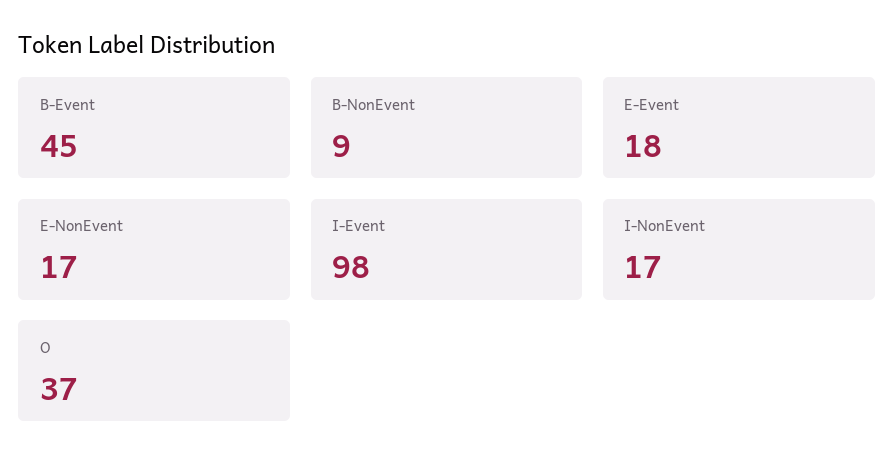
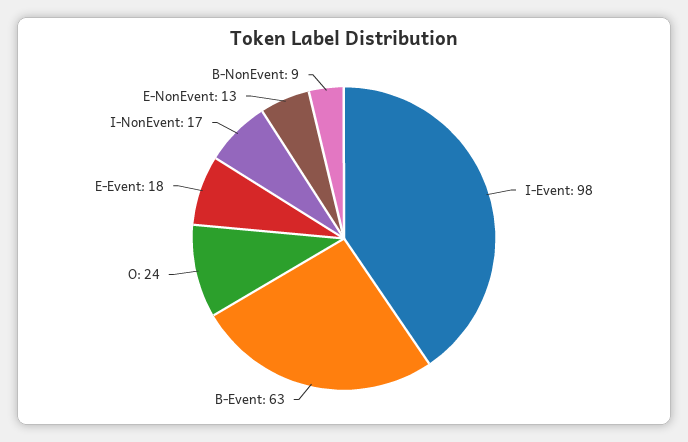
  {
-   "B-Event": 45,
+   "B-Event": 63,
    "B-NonEvent": 9,
    "E-Event": 18,
-   "E-NonEvent": 17,
+   "E-NonEvent": 13,
    "I-Event": 98,
    "I-NonEvent": 17,
-   "O": 37
+   "O": 24
  }

